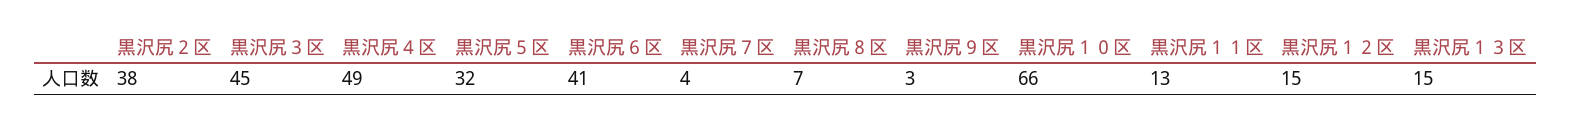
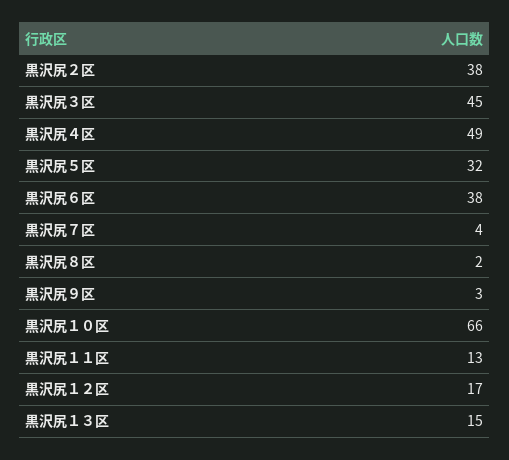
  {
    "黒沢尻２区": 38,
    "黒沢尻３区": 45,
    "黒沢尻４区": 49,
    "黒沢尻５区": 32,
-   "黒沢尻６区": 41,
+   "黒沢尻６区": 38,
    "黒沢尻７区": 4,
-   "黒沢尻８区": 7,
+   "黒沢尻８区": 2,
    "黒沢尻９区": 3,
    "黒沢尻１０区": 66,
    "黒沢尻１１区": 13,
-   "黒沢尻１２区": 15,
+   "黒沢尻１２区": 17,
    "黒沢尻１３区": 15
  }

